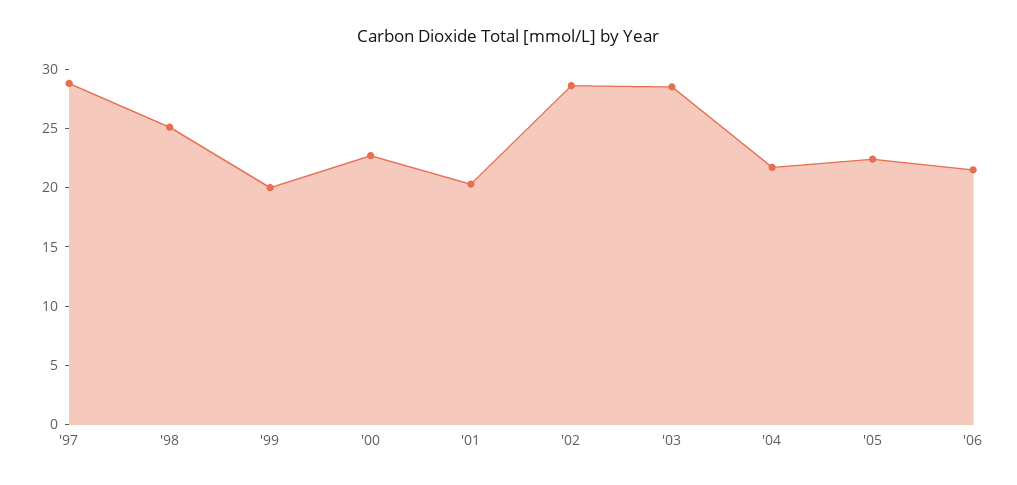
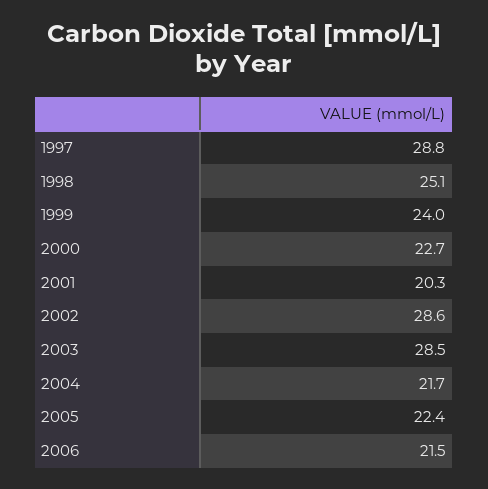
  {
    "'97": 28.8,
    "'98": 25.1,
-   "'99": 20,
+   "'99": 24,
    "'00": 22.7,
    "'01": 20.3,
    "'02": 28.6,
    "'03": 28.5,
    "'04": 21.7,
    "'05": 22.4,
    "'06": 21.5
  }

